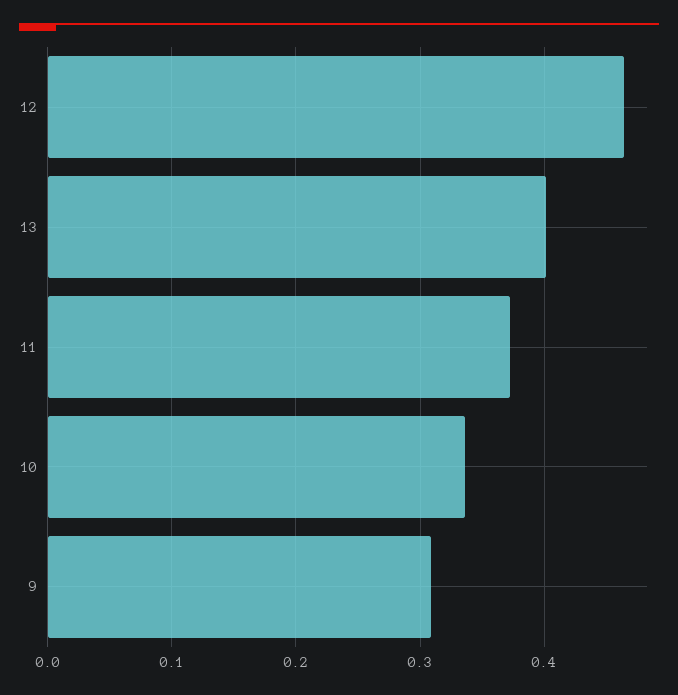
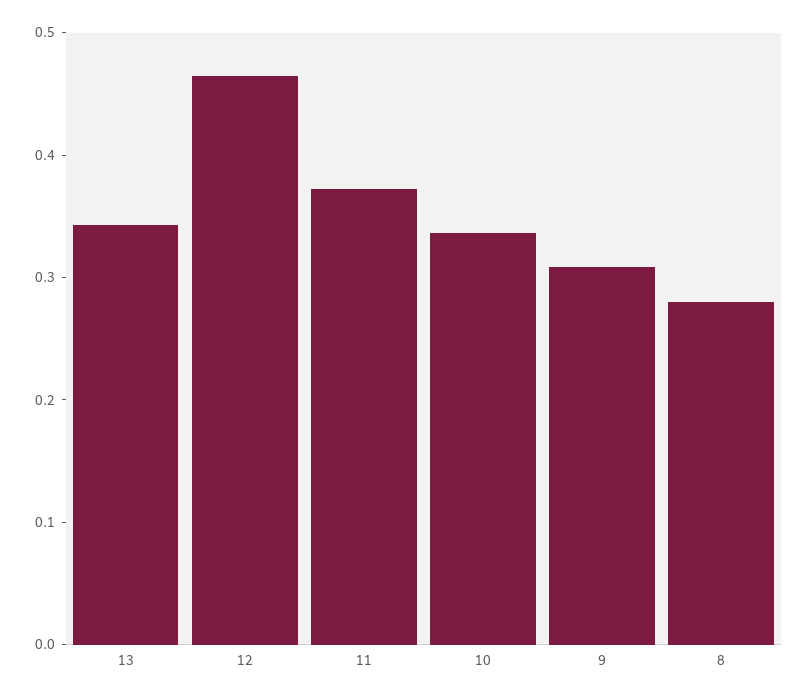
  {
    "12": 0.46,
-   "13": 0.4,
+   "13": 0.34,
    "11": 0.37,
    "10": 0.34,
-   "9": 0.31
+   "9": 0.31,
+   "8": 0.28
  }

